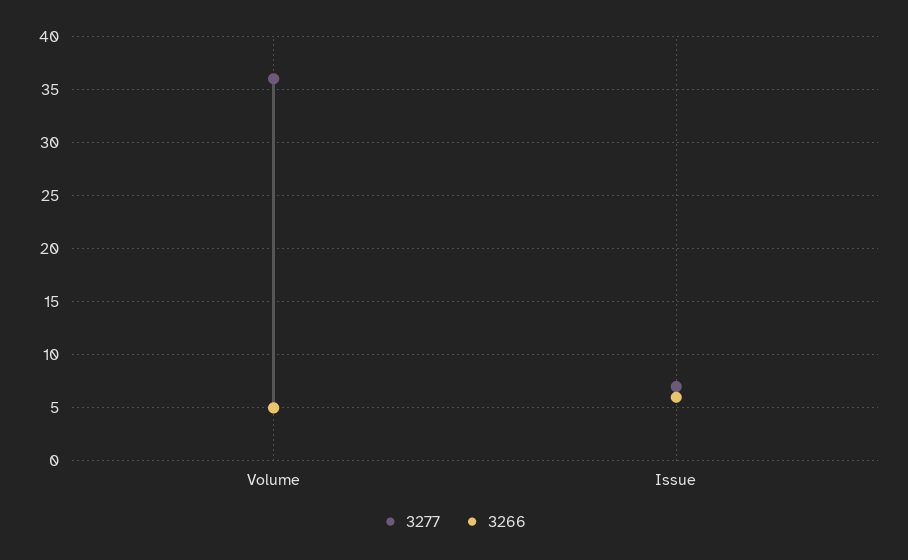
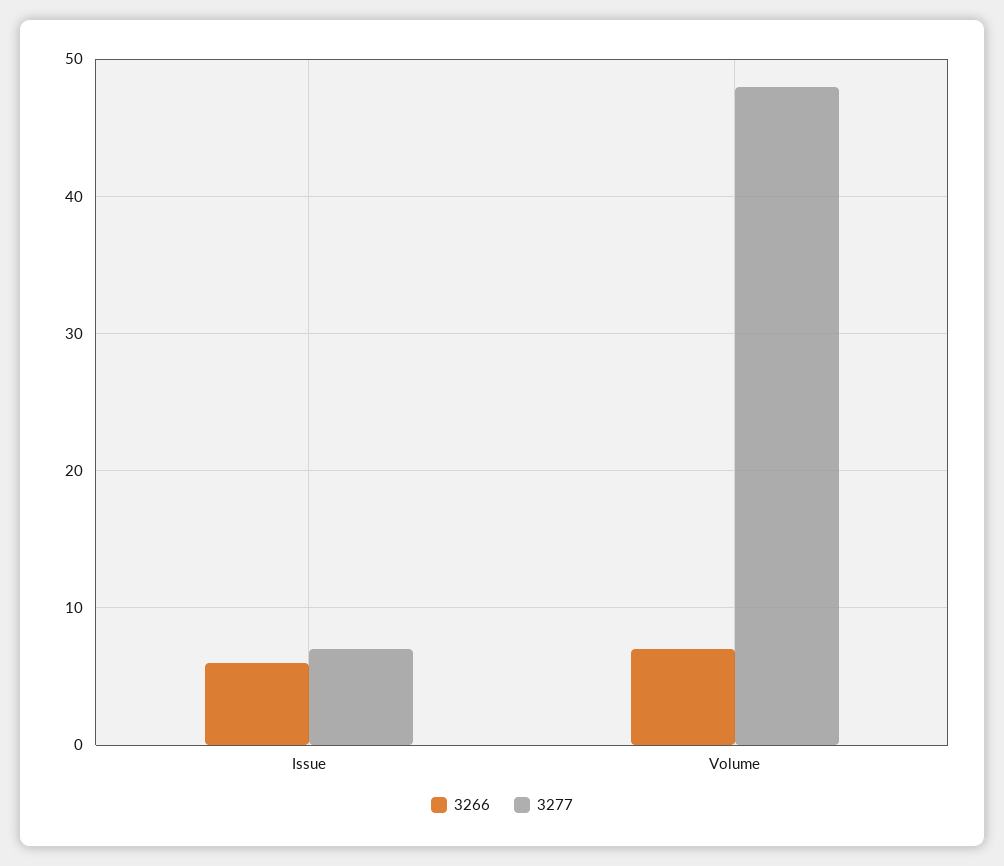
  {
    "3277": {
-     "Volume": 36,
+     "Volume": 48,
      "Issue": 7
    },
    "3266": {
-     "Volume": 5,
+     "Volume": 7,
      "Issue": 6
    }
  }

